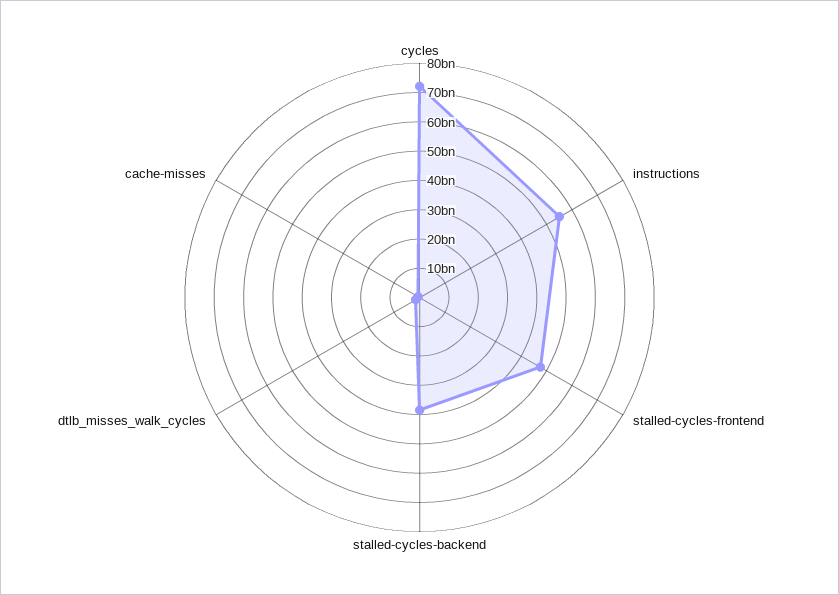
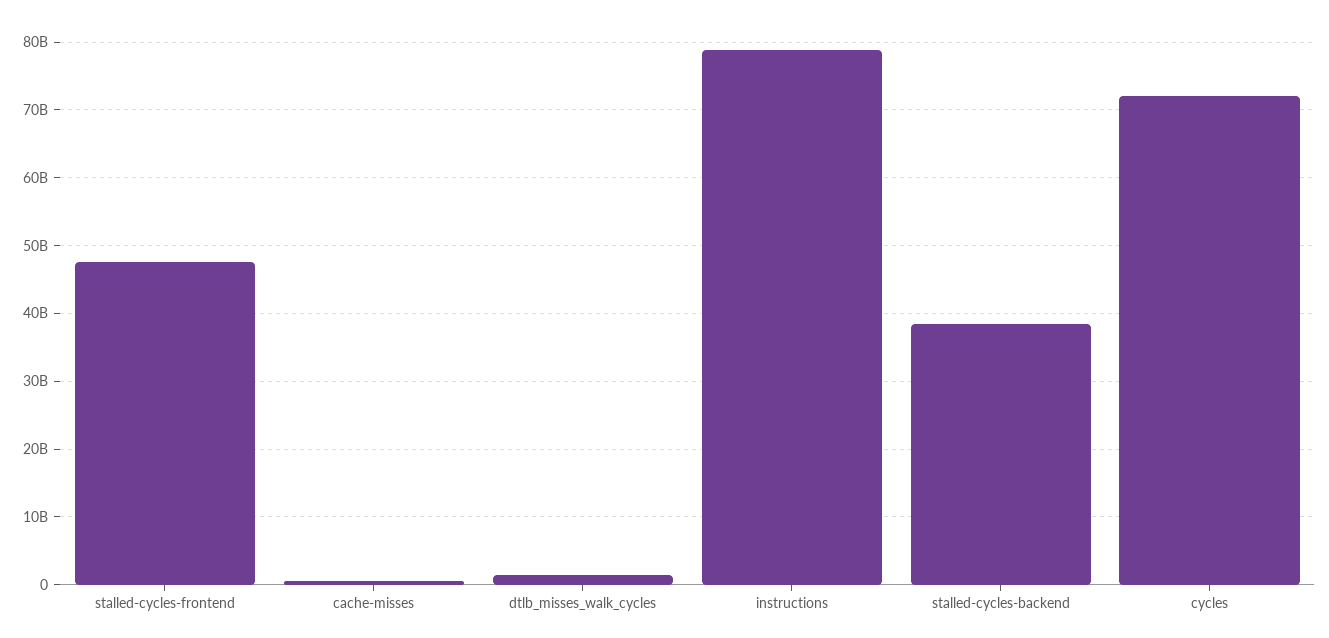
  {
    "cycles": 72000000000,
-   "instructions": 55000000000,
+   "instructions": 79000000000,
    "stalled-cycles-frontend": 48000000000,
    "stalled-cycles-backend": 38000000000,
    "dtlb_misses_walk_cycles": 2000000000,
    "cache-misses": 1000000000
  }

